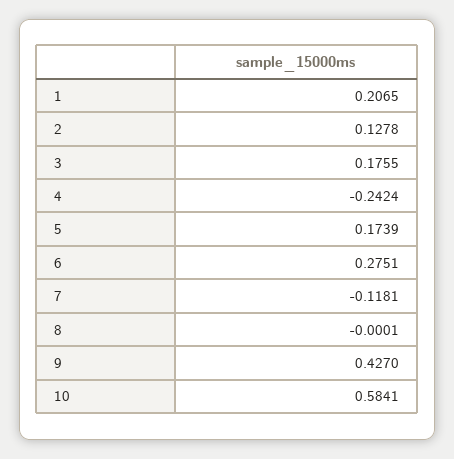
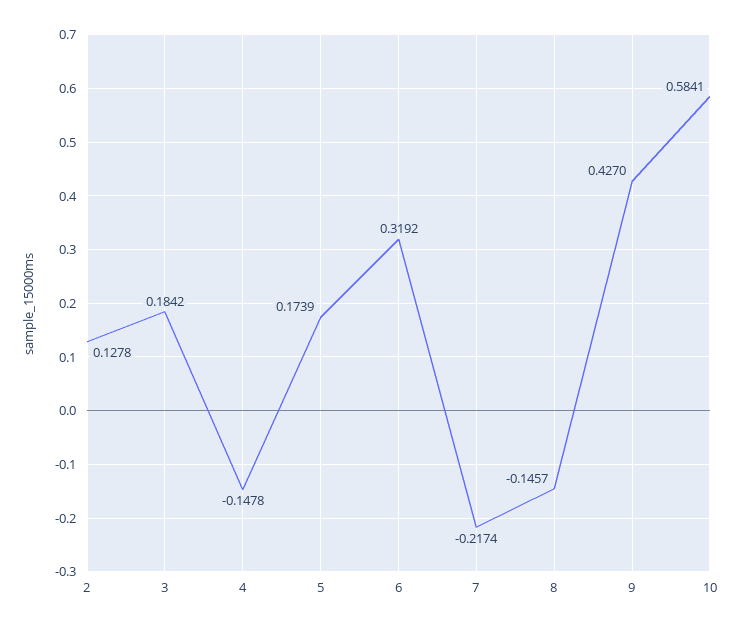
  {
-   "1": 0.2065,
    "2": 0.1278,
-   "3": 0.1755,
+   "3": 0.1842,
-   "4": -0.2424,
+   "4": -0.1478,
    "5": 0.1739,
-   "6": 0.2751,
+   "6": 0.3192,
-   "7": -0.1181,
+   "7": -0.2174,
-   "8": -0.0001,
+   "8": -0.1457,
    "9": 0.427,
    "10": 0.5841
  }

